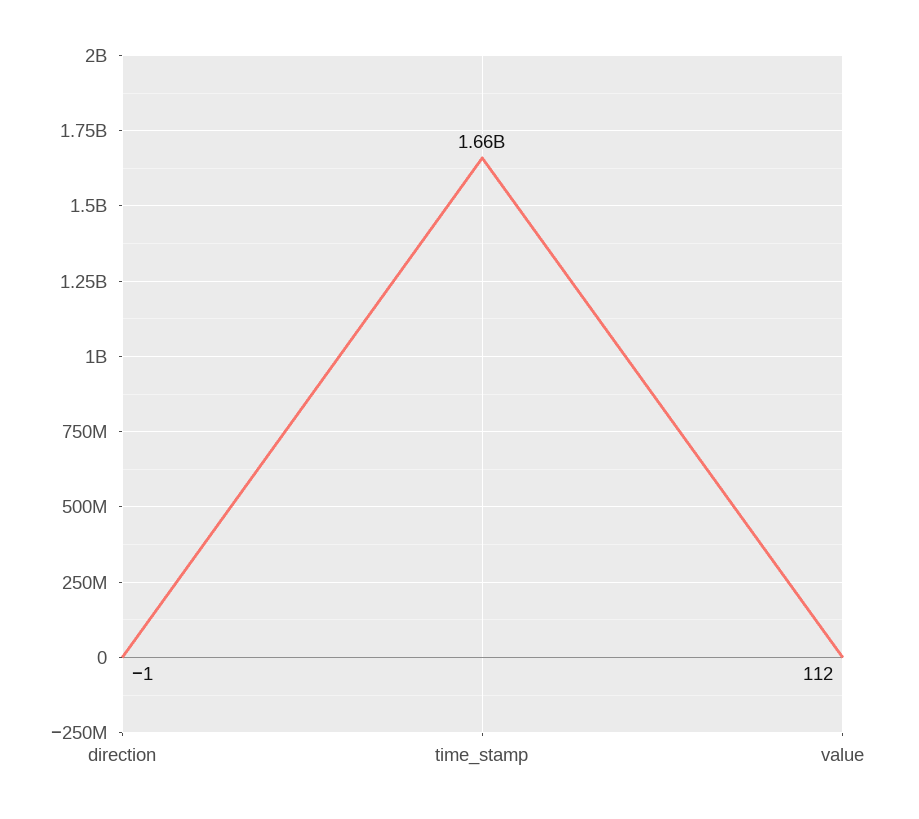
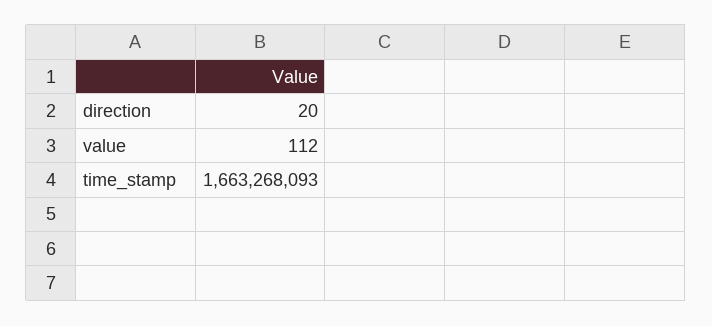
  {
-   "direction": -1,
+   "direction": 20,
    "time_stamp": 1663268093,
    "value": 112
  }

